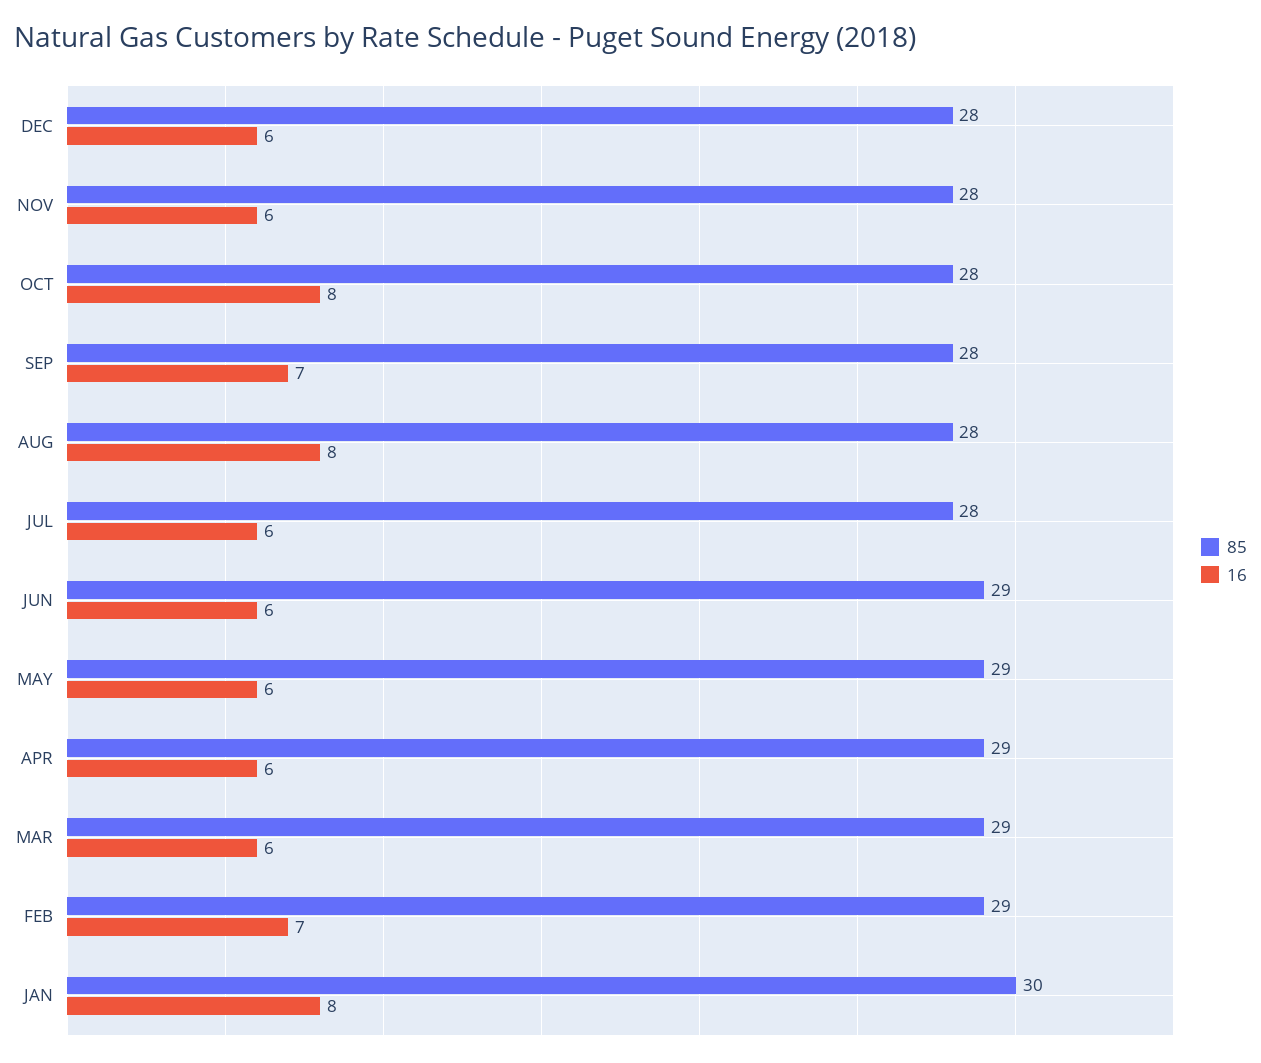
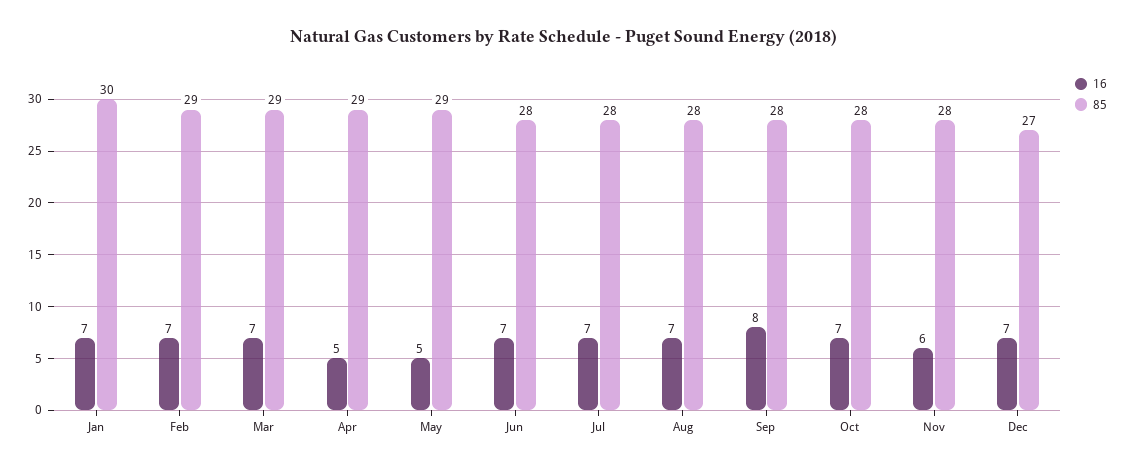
  {
    "85": {
-     "DEC": 28,
+     "DEC": 27,
      "NOV": 28,
      "OCT": 28,
      "SEP": 28,
      "AUG": 28,
      "JUL": 28,
-     "JUN": 29,
+     "JUN": 28,
      "MAY": 29,
      "APR": 29,
      "MAR": 29,
      "FEB": 29,
      "JAN": 30
    },
    "16": {
-     "DEC": 6,
+     "DEC": 7,
      "NOV": 6,
-     "OCT": 8,
+     "OCT": 7,
-     "SEP": 7,
+     "SEP": 8,
-     "AUG": 8,
+     "AUG": 7,
-     "JUL": 6,
+     "JUL": 7,
-     "JUN": 6,
+     "JUN": 7,
-     "MAY": 6,
+     "MAY": 5,
-     "APR": 6,
+     "APR": 5,
-     "MAR": 6,
+     "MAR": 7,
      "FEB": 7,
-     "JAN": 8
+     "JAN": 7
    }
  }

